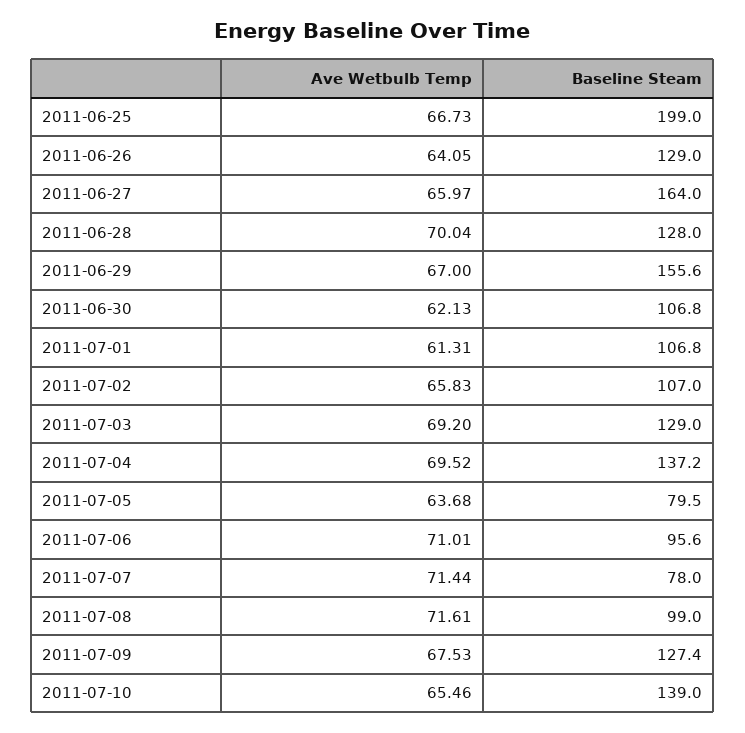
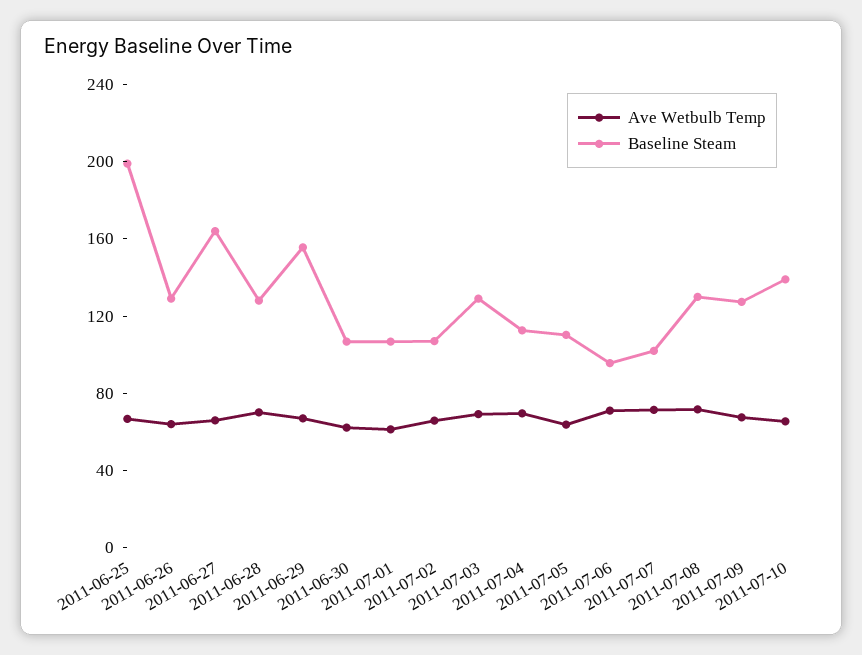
  {
    "Ave Wetbulb Temp": {
      "2011-06-25": 66.73,
      "2011-06-26": 64.05,
      "2011-06-27": 65.97,
      "2011-06-28": 70.04,
      "2011-06-29": 67,
      "2011-06-30": 62.13,
      "2011-07-01": 61.31,
      "2011-07-02": 65.83,
      "2011-07-03": 69.2,
      "2011-07-04": 69.52,
      "2011-07-05": 63.68,
      "2011-07-06": 71.01,
      "2011-07-07": 71.44,
      "2011-07-08": 71.61,
      "2011-07-09": 67.53,
      "2011-07-10": 65.46
    },
    "Baseline Steam": {
      "2011-06-25": 199,
      "2011-06-26": 129,
      "2011-06-27": 164,
      "2011-06-28": 128,
      "2011-06-29": 155.6,
      "2011-06-30": 106.8,
      "2011-07-01": 106.8,
      "2011-07-02": 107,
      "2011-07-03": 129,
-     "2011-07-04": 137.2,
+     "2011-07-04": 110,
-     "2011-07-05": 79.5,
+     "2011-07-05": 110,
      "2011-07-06": 95.6,
-     "2011-07-07": 78,
+     "2011-07-07": 100,
-     "2011-07-08": 99,
+     "2011-07-08": 130,
      "2011-07-09": 127.4,
      "2011-07-10": 139
    }
  }

